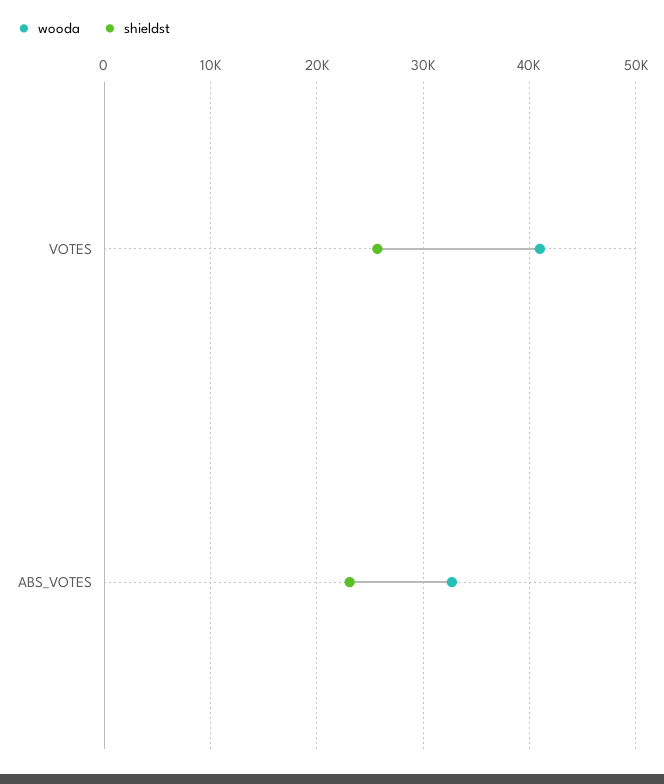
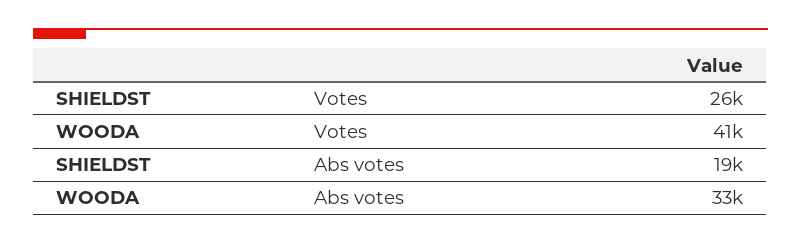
  {
    "wooda": {
      "VOTES": 41000,
      "ABS_VOTES": 33000
    },
    "shieldst": {
      "VOTES": 26000,
-     "ABS_VOTES": 23000
+     "ABS_VOTES": 19000
    }
  }

